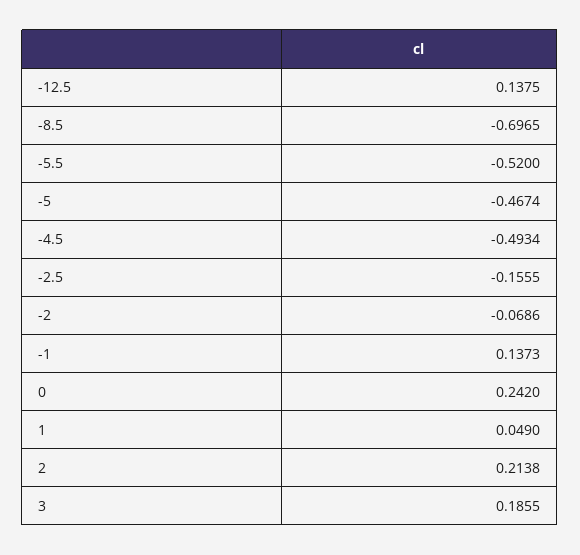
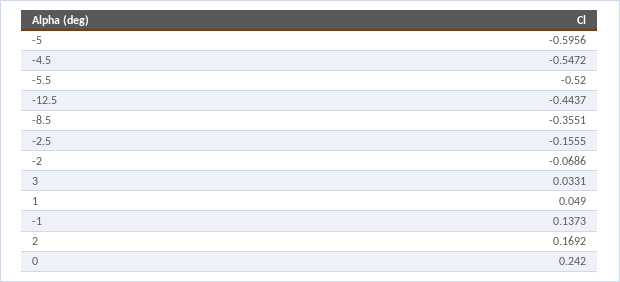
  {
-   "-12.5": 0.1375,
+   "-12.5": -0.4437,
-   "-8.5": -0.6965,
+   "-8.5": -0.3551,
    "-5.5": -0.52,
-   "-5": -0.4674,
+   "-5": -0.5956,
-   "-4.5": -0.4934,
+   "-4.5": -0.5472,
    "-2.5": -0.1555,
    "-2": -0.0686,
    "-1": 0.1373,
    "0": 0.242,
    "1": 0.049,
-   "2": 0.2138,
+   "2": 0.1692,
-   "3": 0.1855
+   "3": 0.0331
  }

